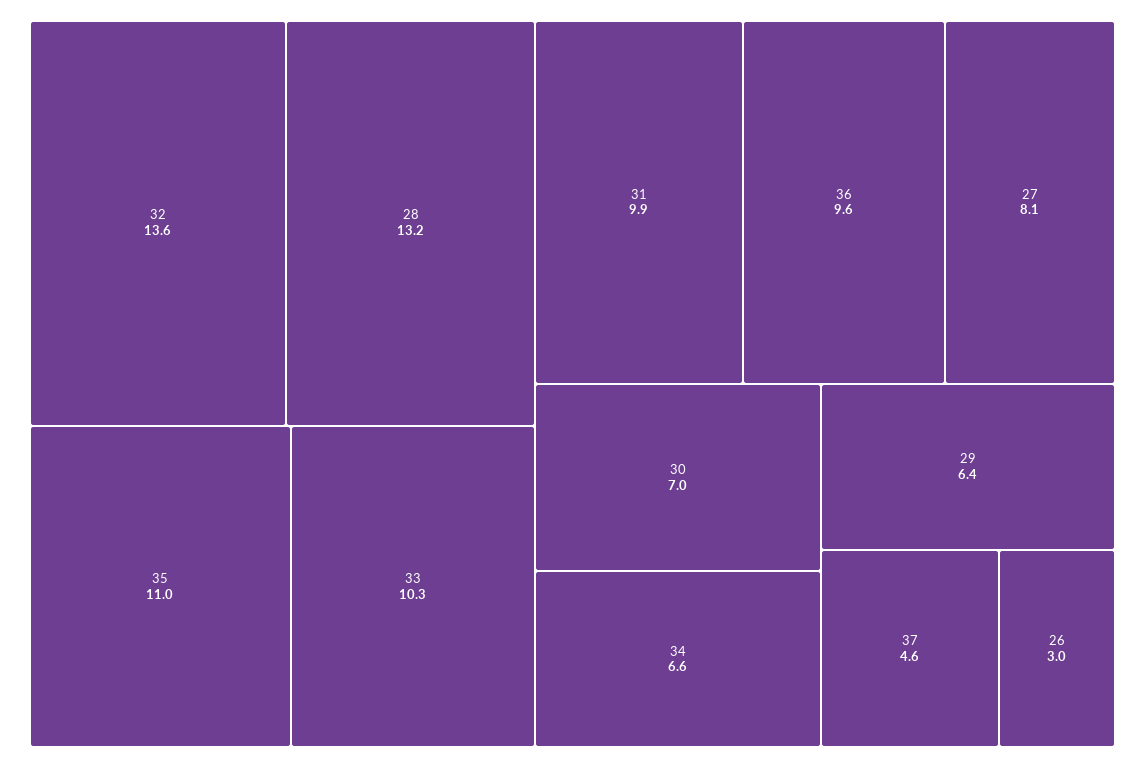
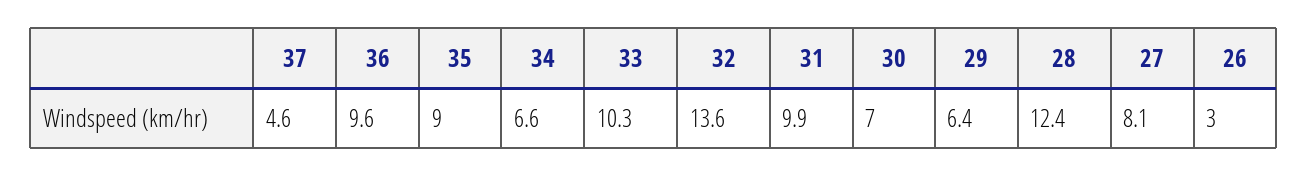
  {
    "32": 13.6,
-   "28": 13.2,
+   "28": 12.4,
-   "35": 11,
+   "35": 9,
    "33": 10.3,
    "31": 9.9,
    "36": 9.6,
    "27": 8.1,
    "30": 7,
    "34": 6.6,
    "29": 6.4,
    "37": 4.6,
    "26": 3
  }

